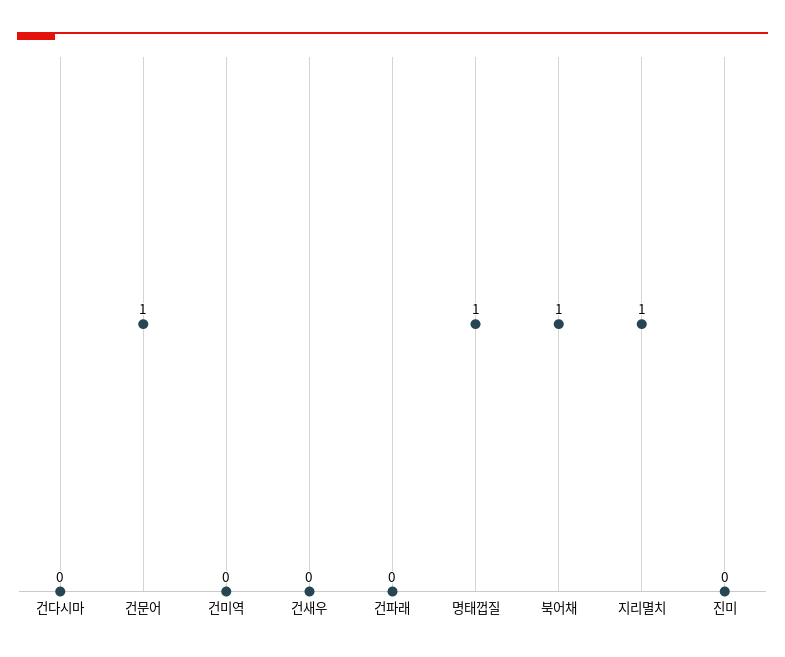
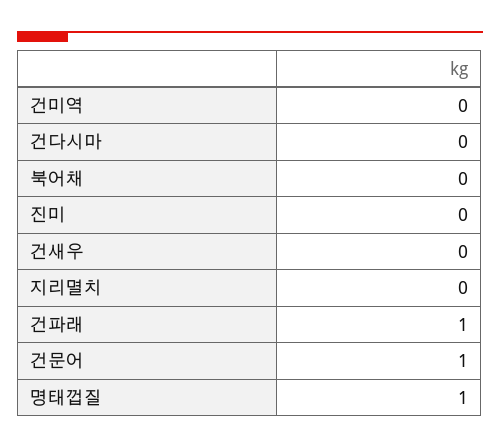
  {
    "건다시마": 0,
    "건문어": 1,
    "건미역": 0,
    "건새우": 0,
-   "건파래": 0,
+   "건파래": 1,
    "명태껍질": 1,
-   "북어채": 1,
+   "북어채": 0,
-   "지리멸치": 1,
+   "지리멸치": 0,
    "진미": 0
  }

